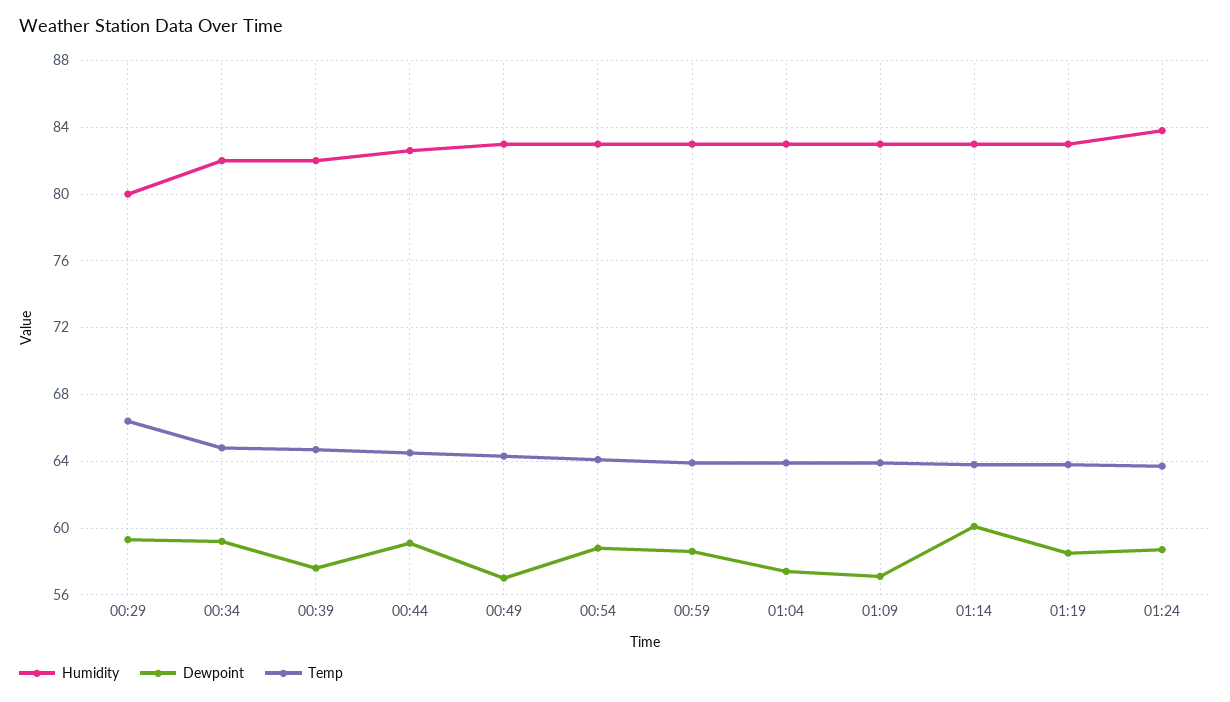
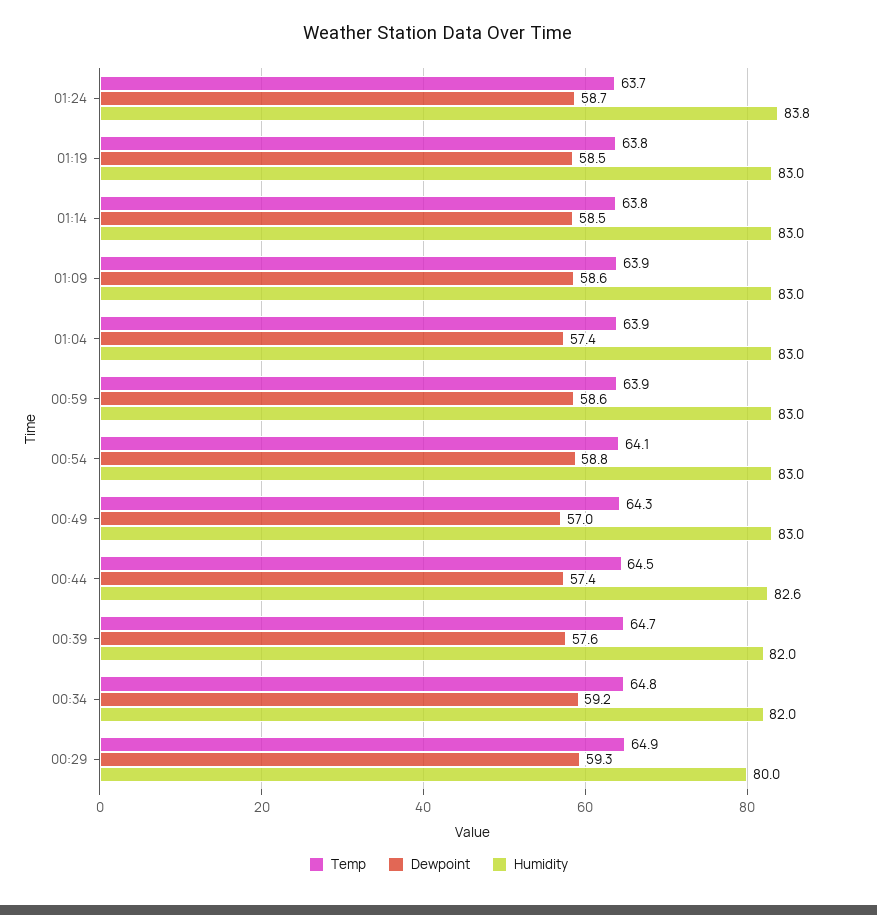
  {
    "Humidity": {
      "00:29": 80,
      "00:34": 82,
      "00:39": 82,
      "00:44": 82.6,
      "00:49": 83,
      "00:54": 83,
      "00:59": 83,
      "01:04": 83,
      "01:09": 83,
      "01:14": 83,
      "01:19": 83,
      "01:24": 83.8
    },
    "Dewpoint": {
      "00:29": 59.3,
      "00:34": 59.2,
      "00:39": 57.6,
-     "00:44": 59,
+     "00:44": 57.4,
      "00:49": 57,
      "00:54": 58.8,
      "00:59": 58.6,
      "01:04": 57.4,
-     "01:09": 57,
+     "01:09": 58.6,
-     "01:14": 60,
+     "01:14": 58.5,
      "01:19": 58.5,
      "01:24": 58.7
    },
    "Temp": {
-     "00:29": 66.5,
+     "00:29": 64.9,
      "00:34": 64.8,
      "00:39": 64.7,
      "00:44": 64.5,
      "00:49": 64.3,
      "00:54": 64.1,
      "00:59": 63.9,
      "01:04": 63.9,
      "01:09": 63.9,
      "01:14": 63.8,
      "01:19": 63.8,
      "01:24": 63.7
    }
  }

